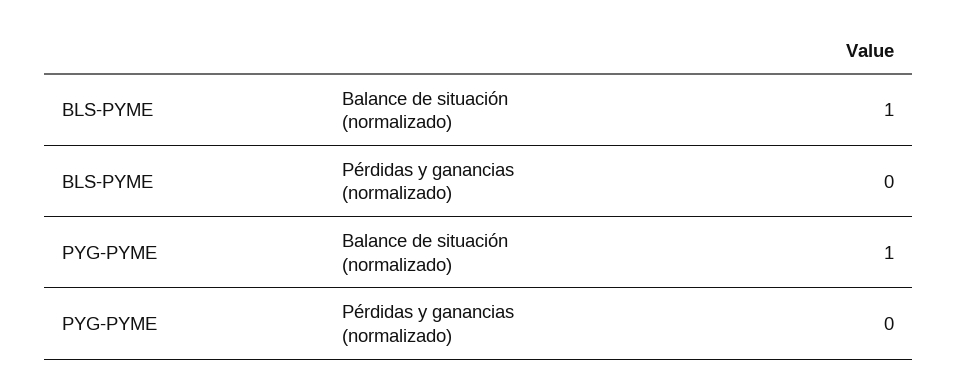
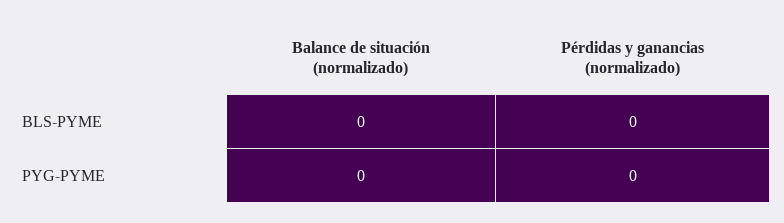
  {
    "BLS-PYME": {
-     "Balance de situación (normalizado)": 1,
+     "Balance de situación (normalizado)": 0,
      "Pérdidas y ganancias (normalizado)": 0
    },
    "PYG-PYME": {
-     "Balance de situación (normalizado)": 1,
+     "Balance de situación (normalizado)": 0,
      "Pérdidas y ganancias (normalizado)": 0
    }
  }

